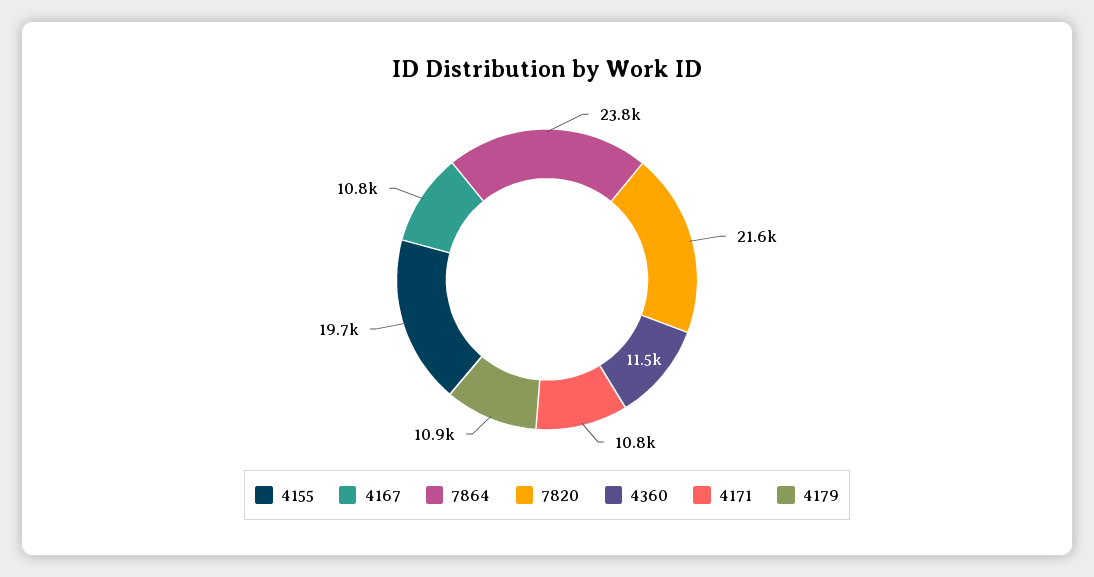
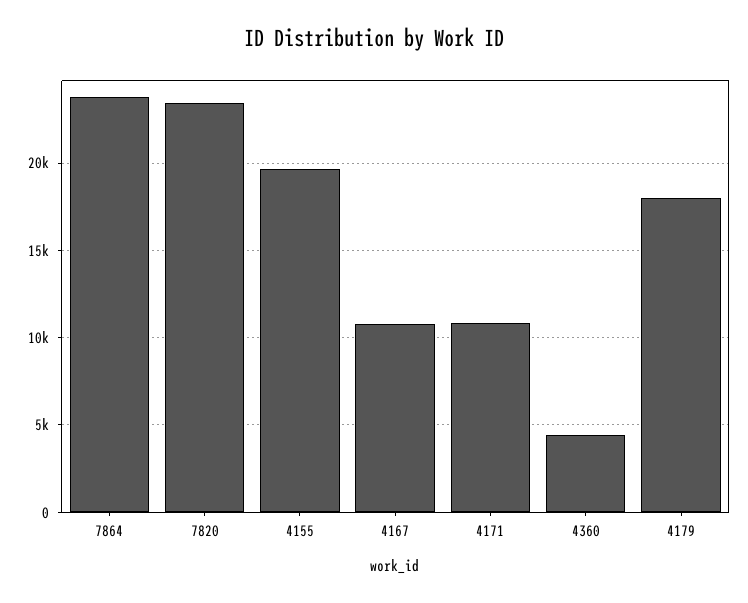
  {
    "4155": 19700,
    "4167": 10800,
    "7864": 23800,
-   "7820": 21600,
+   "7820": 23500,
-   "4360": 11500,
+   "4360": 4500,
    "4171": 10800,
-   "4179": 10900
+   "4179": 18000
  }

